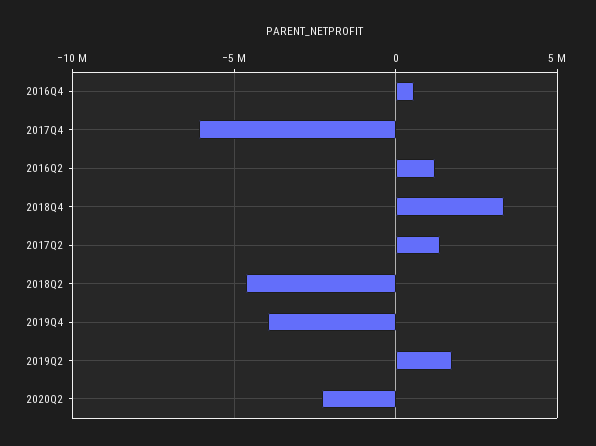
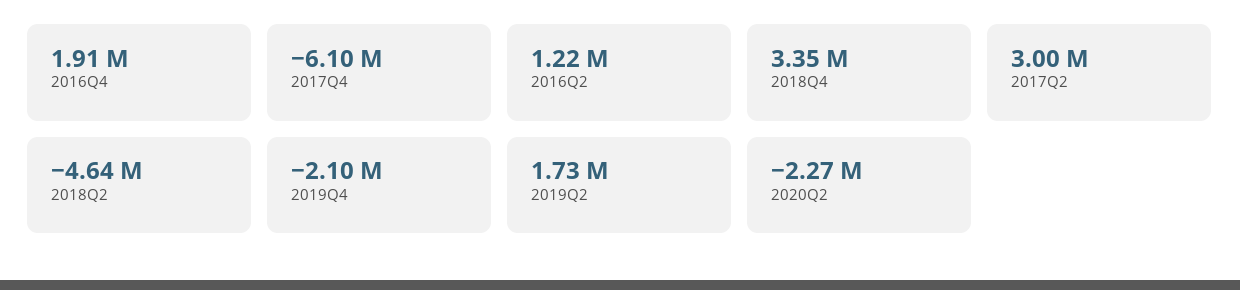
  {
-   "2016Q4": 500000,
+   "2016Q4": 1910000,
    "2017Q4": -6100000,
    "2016Q2": 1220000,
    "2018Q4": 3350000,
-   "2017Q2": 1500000,
+   "2017Q2": 3000000,
    "2018Q2": -4640000,
-   "2019Q4": -4000000,
+   "2019Q4": -2100000,
    "2019Q2": 1730000,
    "2020Q2": -2270000
  }

